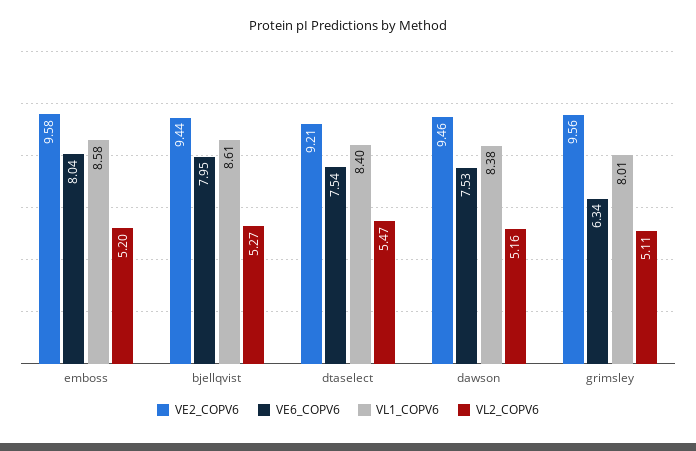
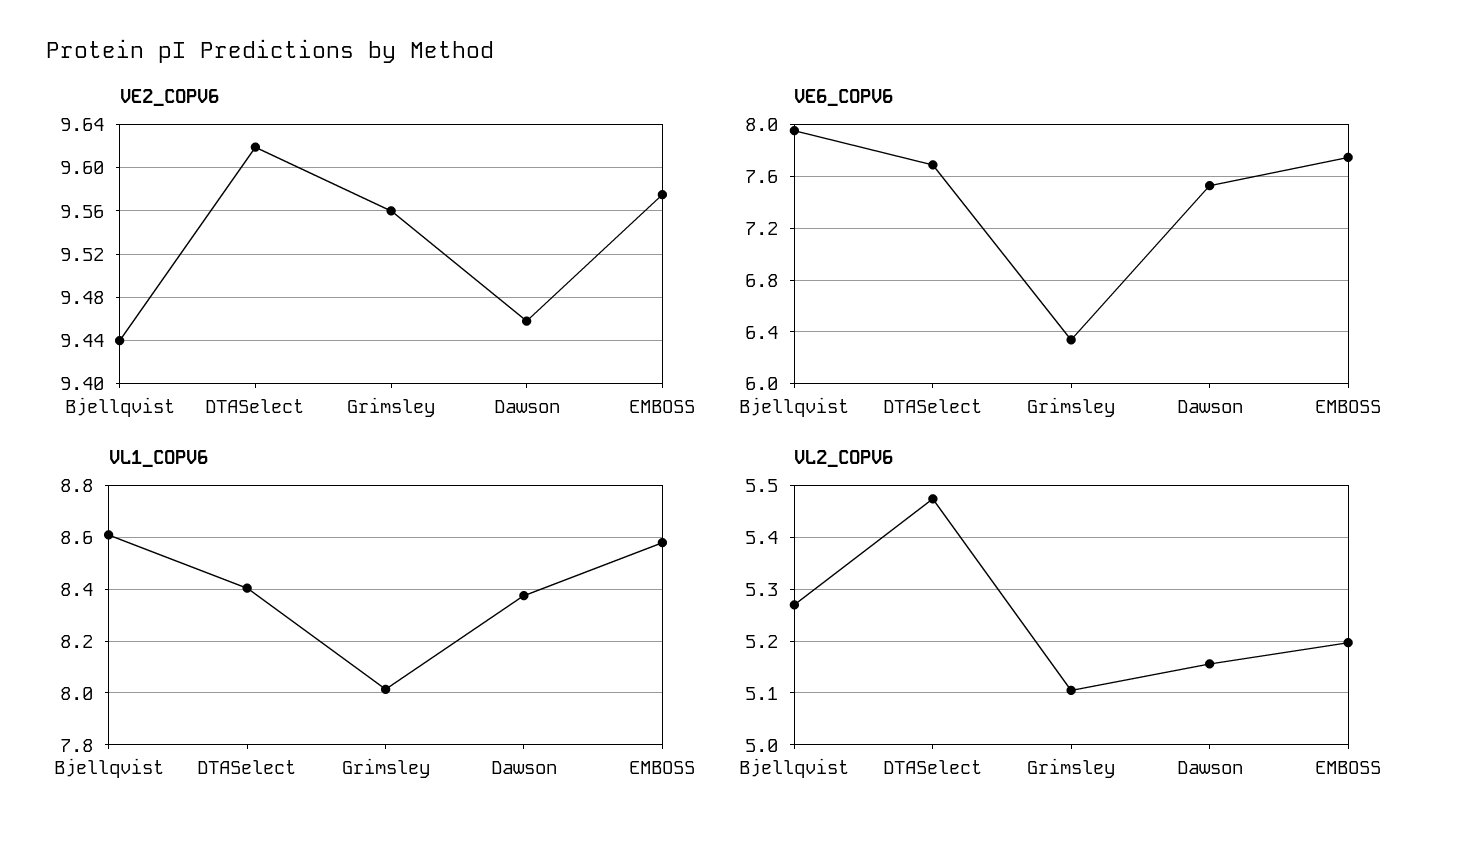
  {
    "VE2_COPV6": {
      "emboss": 9.58,
      "bjellqvist": 9.44,
-     "dtaselect": 9.21,
+     "dtaselect": 9.62,
      "dawson": 9.46,
      "grimsley": 9.56
    },
    "VE6_COPV6": {
-     "emboss": 8.04,
+     "emboss": 7.75,
      "bjellqvist": 7.95,
-     "dtaselect": 7.54,
+     "dtaselect": 7.7,
      "dawson": 7.53,
      "grimsley": 6.34
    },
    "VL1_COPV6": {
      "emboss": 8.58,
      "bjellqvist": 8.61,
      "dtaselect": 8.4,
      "dawson": 8.38,
      "grimsley": 8.01
    },
    "VL2_COPV6": {
      "emboss": 5.2,
      "bjellqvist": 5.27,
      "dtaselect": 5.47,
      "dawson": 5.16,
      "grimsley": 5.11
    }
  }

